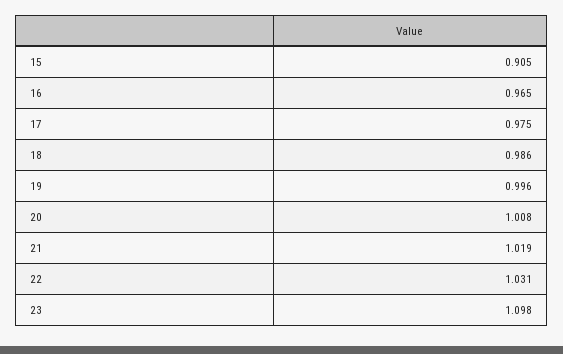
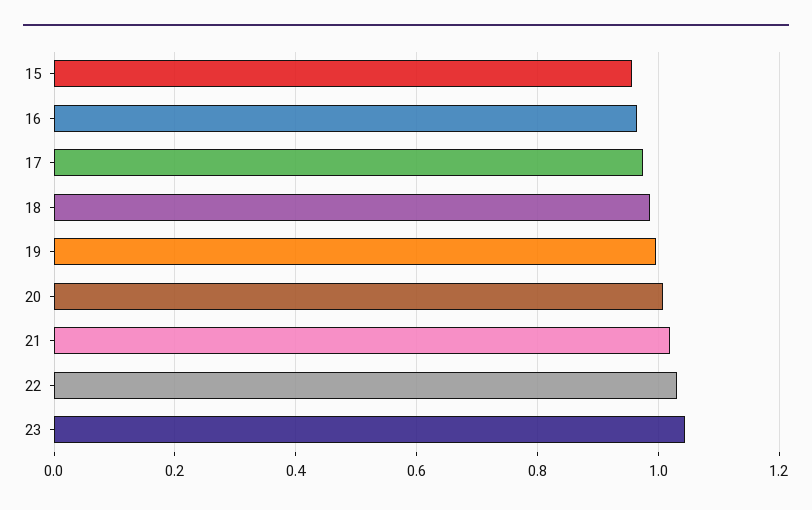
  {
-   "15": 0.905,
+   "15": 0.96,
    "16": 0.965,
    "17": 0.975,
    "18": 0.986,
    "19": 0.996,
    "20": 1.008,
    "21": 1.019,
    "22": 1.031,
-   "23": 1.098
+   "23": 1.04
  }

